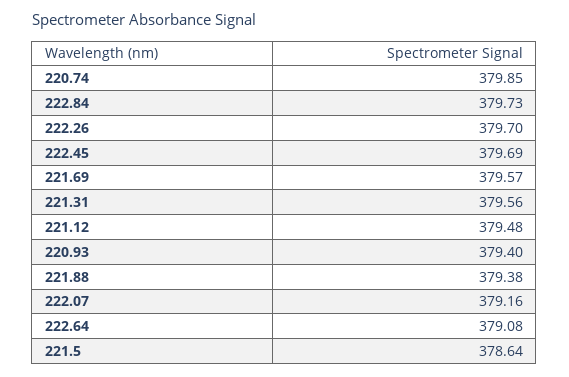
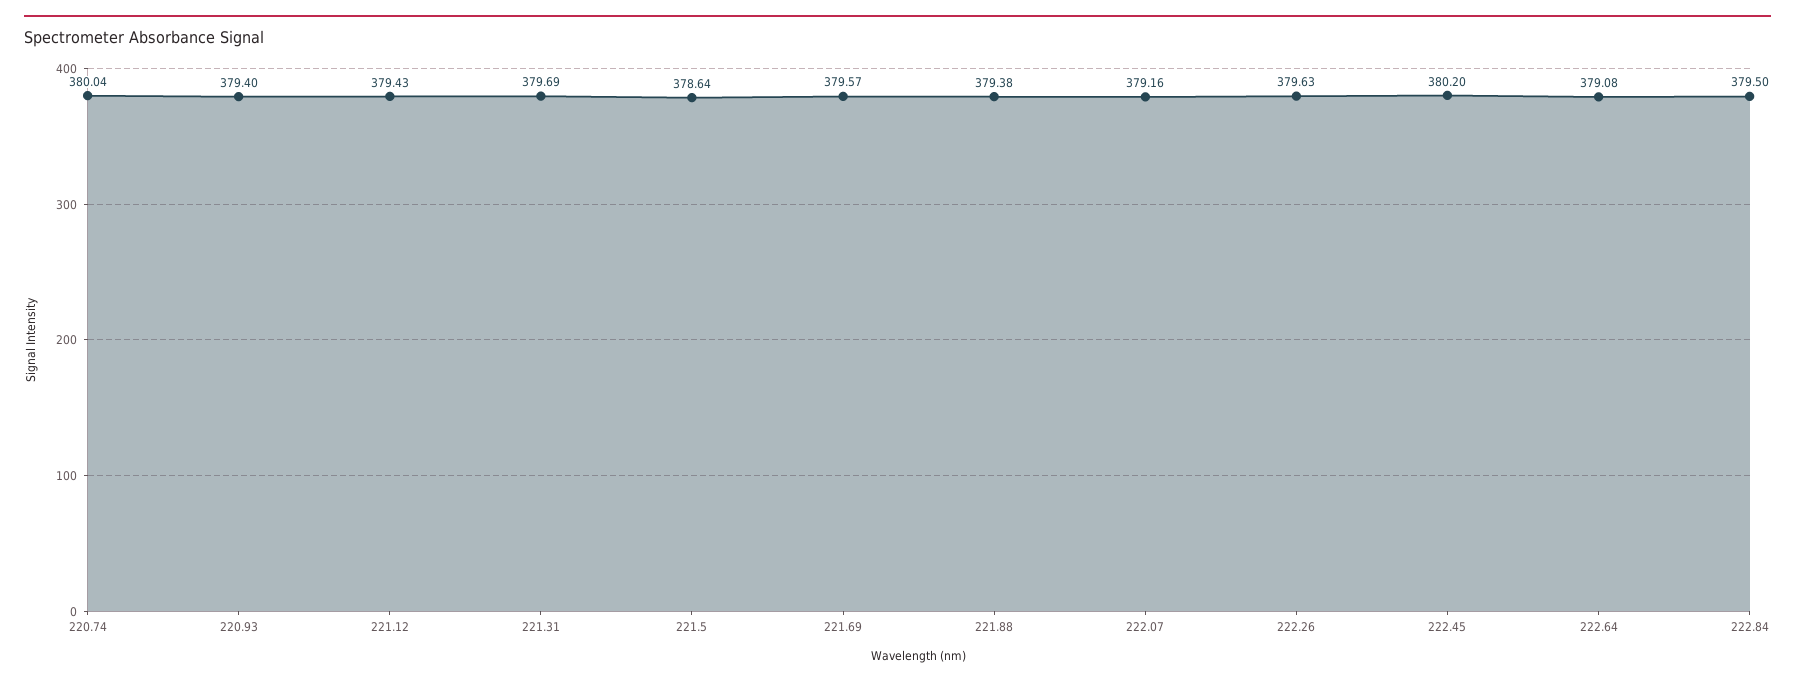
  {
-   "220.74": 379.85,
+   "220.74": 380.04,
-   "222.84": 379.73,
+   "222.84": 379.5,
-   "222.26": 379.7,
+   "222.26": 379.63,
-   "222.45": 379.69,
+   "222.45": 380.2,
    "221.69": 379.57,
-   "221.31": 379.56,
+   "221.31": 379.69,
-   "221.12": 379.48,
+   "221.12": 379.43,
    "220.93": 379.4,
    "221.88": 379.38,
    "222.07": 379.16,
    "222.64": 379.08,
    "221.5": 378.64
  }

